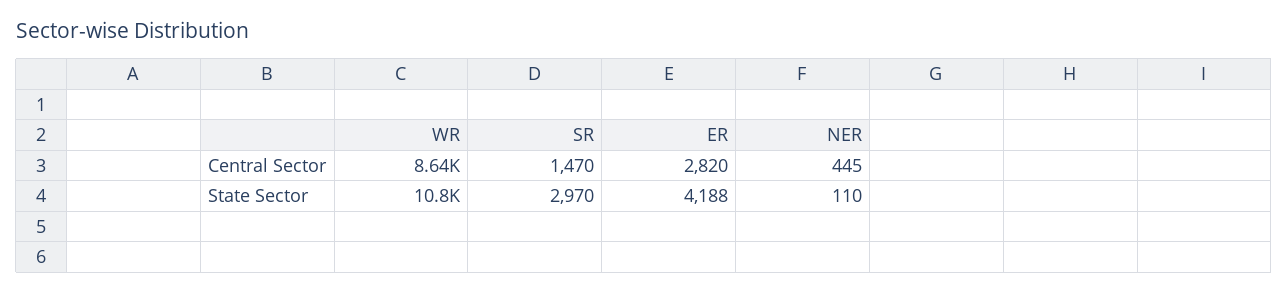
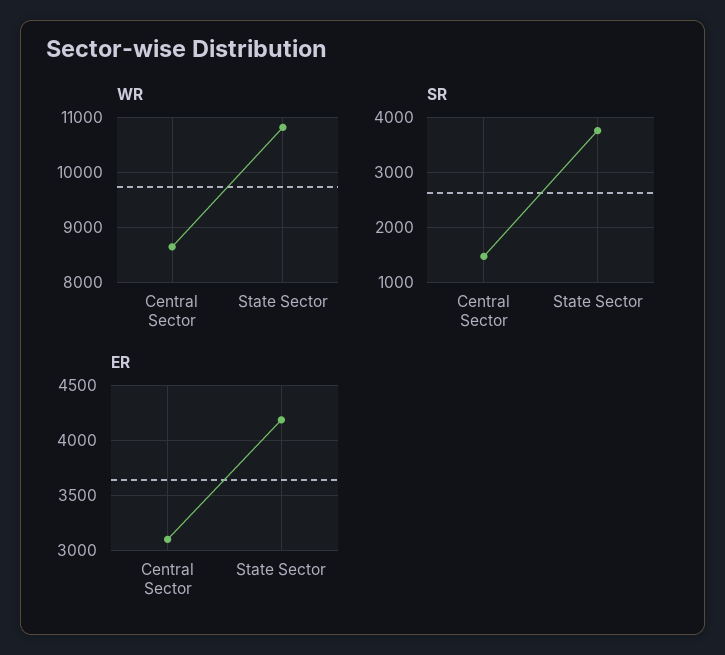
  {
    "WR": {
      "Central Sector": 8640,
      "State Sector": 10800
    },
    "SR": {
      "Central Sector": 1470,
-     "State Sector": 2970
+     "State Sector": 3800
    },
    "ER": {
-     "Central Sector": 2820,
+     "Central Sector": 3100,
      "State Sector": 4188
-   },
+   }
-   "NER": {
-     "Central Sector": 445,
-     "State Sector": 110
-   }
  }

